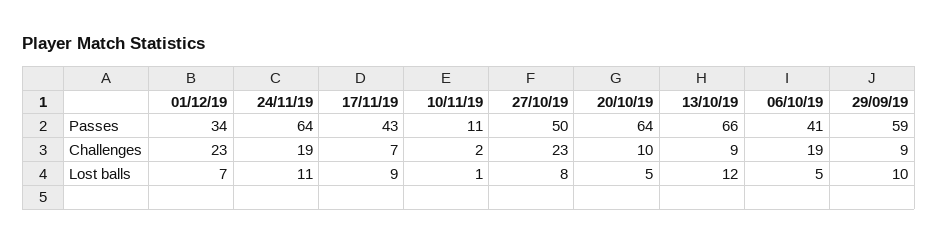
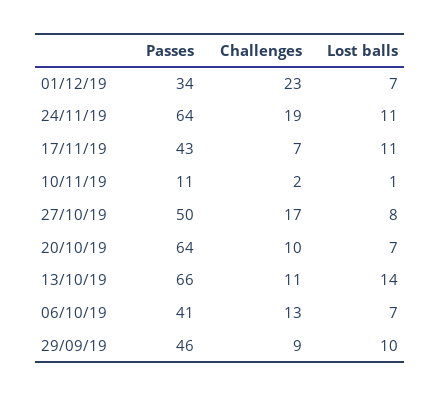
  {
    "01/12/19": {
      "Passes": 34,
      "Challenges": 23,
      "Lost balls": 7
    },
    "24/11/19": {
      "Passes": 64,
      "Challenges": 19,
      "Lost balls": 11
    },
    "17/11/19": {
      "Passes": 43,
      "Challenges": 7,
-     "Lost balls": 9
+     "Lost balls": 11
    },
    "10/11/19": {
      "Passes": 11,
      "Challenges": 2,
      "Lost balls": 1
    },
    "27/10/19": {
      "Passes": 50,
-     "Challenges": 23,
+     "Challenges": 17,
      "Lost balls": 8
    },
    "20/10/19": {
      "Passes": 64,
      "Challenges": 10,
-     "Lost balls": 5
+     "Lost balls": 7
    },
    "13/10/19": {
      "Passes": 66,
-     "Challenges": 9,
+     "Challenges": 11,
-     "Lost balls": 12
+     "Lost balls": 14
    },
    "06/10/19": {
      "Passes": 41,
-     "Challenges": 19,
+     "Challenges": 13,
-     "Lost balls": 5
+     "Lost balls": 7
    },
    "29/09/19": {
-     "Passes": 59,
+     "Passes": 46,
      "Challenges": 9,
      "Lost balls": 10
    }
  }

